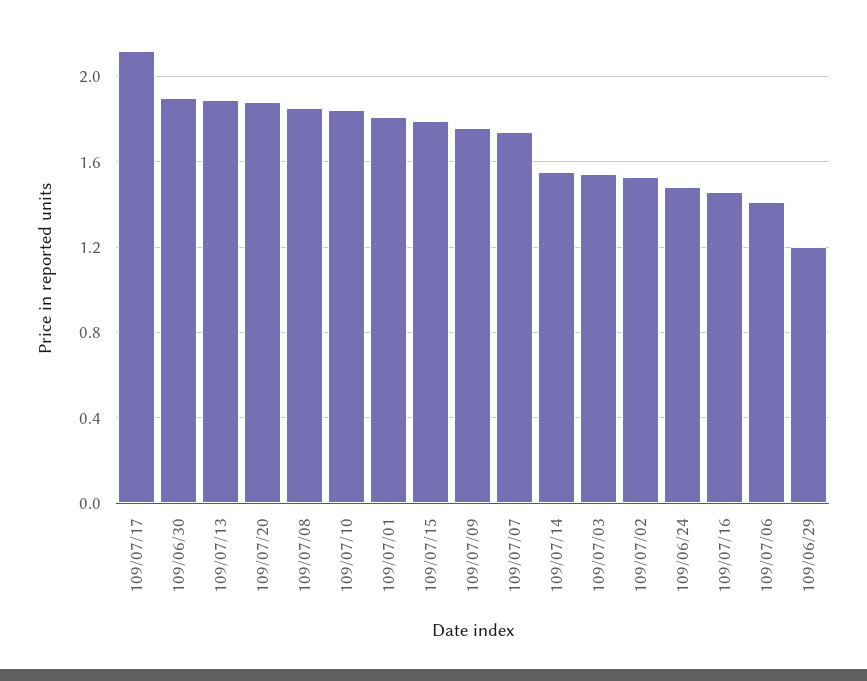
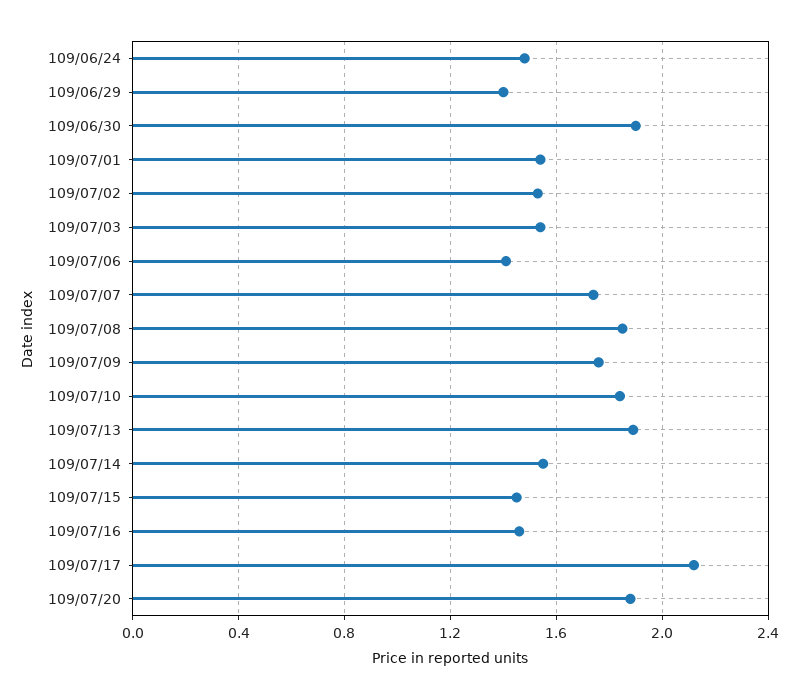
  {
    "109/07/17": 2.1,
    "109/06/30": 1.9,
    "109/07/13": 1.9,
    "109/07/20": 1.9,
    "109/07/08": 1.85,
    "109/07/10": 1.85,
-   "109/07/01": 1.8,
+   "109/07/01": 1.55,
-   "109/07/15": 1.8,
+   "109/07/15": 1.45,
    "109/07/09": 1.75,
    "109/07/07": 1.75,
    "109/07/14": 1.55,
    "109/07/03": 1.55,
    "109/07/02": 1.55,
    "109/06/24": 1.5,
    "109/07/16": 1.45,
    "109/07/06": 1.4,
-   "109/06/29": 1.2
+   "109/06/29": 1.4
  }

